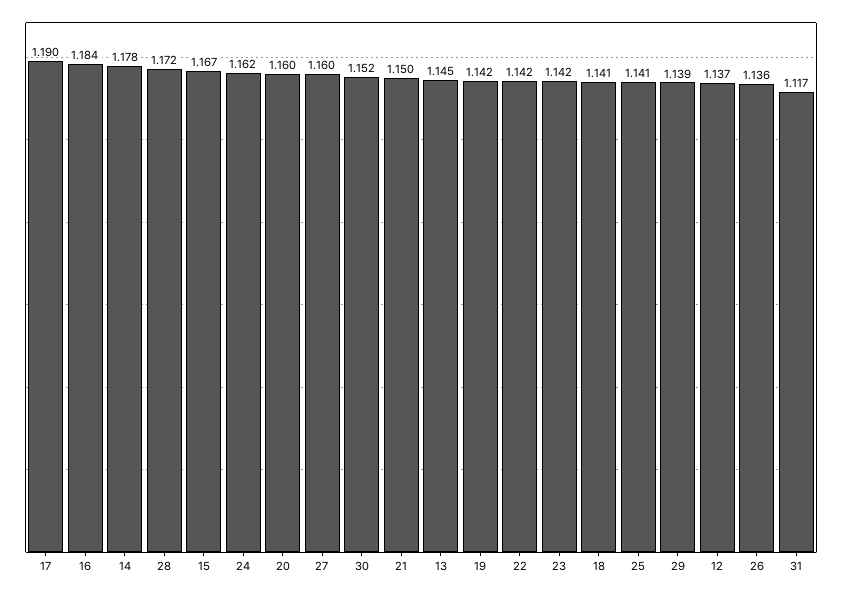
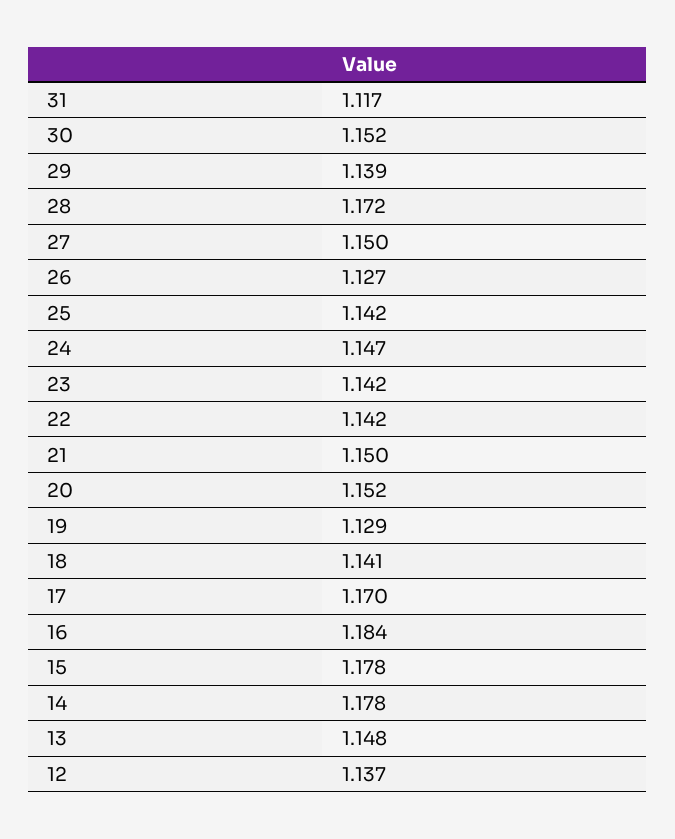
  {
-   "17": 1.19,
+   "17": 1.17,
    "16": 1.184,
    "14": 1.178,
    "28": 1.172,
-   "15": 1.167,
+   "15": 1.178,
-   "24": 1.162,
+   "24": 1.147,
-   "20": 1.16,
+   "20": 1.152,
-   "27": 1.16,
+   "27": 1.15,
    "30": 1.152,
    "21": 1.15,
-   "13": 1.145,
+   "13": 1.148,
-   "19": 1.142,
+   "19": 1.129,
    "22": 1.142,
    "23": 1.142,
    "18": 1.141,
-   "25": 1.141,
+   "25": 1.142,
    "29": 1.139,
    "12": 1.137,
-   "26": 1.136,
+   "26": 1.127,
    "31": 1.117
  }

